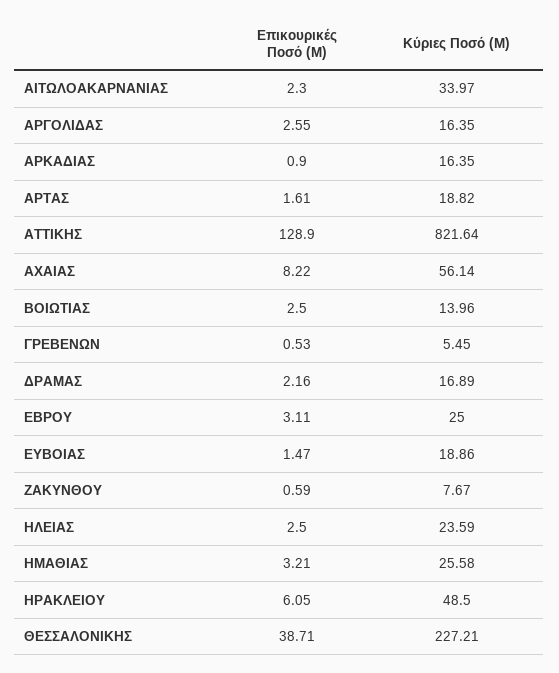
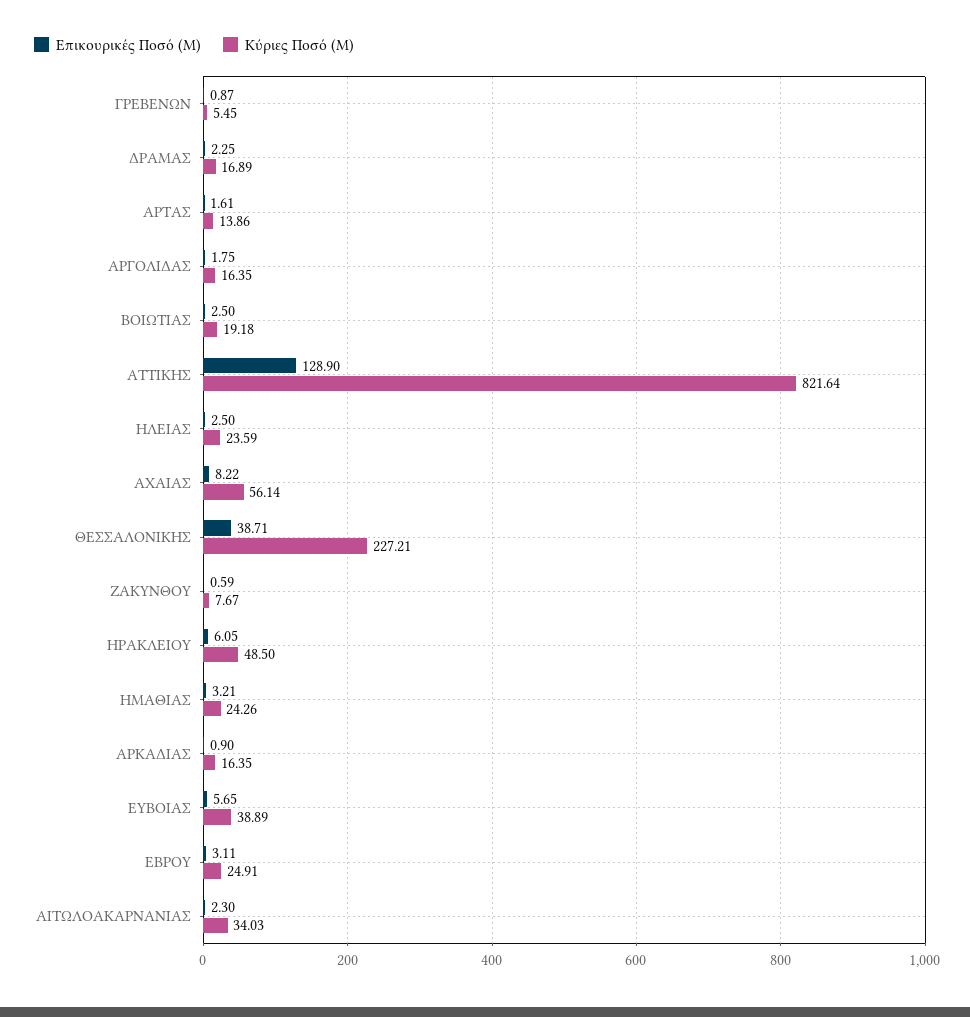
  {
    "Επικουρικές Ποσό (M)": {
      "ΑΙΤΩΛΟΑΚΑΡΝΑΝΙΑΣ": 2.3,
-     "ΑΡΓΟΛΙΔΑΣ": 2.55,
+     "ΑΡΓΟΛΙΔΑΣ": 1.75,
      "ΑΡΚΑΔΙΑΣ": 0.9,
      "ΑΡΤΑΣ": 1.61,
      "ΑΤΤΙΚΗΣ": 128.9,
      "ΑΧΑΙΑΣ": 8.22,
      "ΒΟΙΩΤΙΑΣ": 2.5,
-     "ΓΡΕΒΕΝΩΝ": 0.53,
+     "ΓΡΕΒΕΝΩΝ": 0.87,
-     "ΔΡΑΜΑΣ": 2.16,
+     "ΔΡΑΜΑΣ": 2.25,
      "ΕΒΡΟΥ": 3.11,
-     "ΕΥΒΟΙΑΣ": 1.47,
+     "ΕΥΒΟΙΑΣ": 5.65,
      "ΖΑΚΥΝΘΟΥ": 0.59,
      "ΗΛΕΙΑΣ": 2.5,
      "ΗΜΑΘΙΑΣ": 3.21,
      "ΗΡΑΚΛΕΙΟΥ": 6.05,
      "ΘΕΣΣΑΛΟΝΙΚΗΣ": 38.71
    },
    "Κύριες Ποσό (M)": {
-     "ΑΙΤΩΛΟΑΚΑΡΝΑΝΙΑΣ": 33.97,
+     "ΑΙΤΩΛΟΑΚΑΡΝΑΝΙΑΣ": 34.03,
      "ΑΡΓΟΛΙΔΑΣ": 16.35,
      "ΑΡΚΑΔΙΑΣ": 16.35,
-     "ΑΡΤΑΣ": 18.82,
+     "ΑΡΤΑΣ": 13.86,
      "ΑΤΤΙΚΗΣ": 821.64,
      "ΑΧΑΙΑΣ": 56.14,
-     "ΒΟΙΩΤΙΑΣ": 13.96,
+     "ΒΟΙΩΤΙΑΣ": 19.18,
      "ΓΡΕΒΕΝΩΝ": 5.45,
      "ΔΡΑΜΑΣ": 16.89,
-     "ΕΒΡΟΥ": 25,
+     "ΕΒΡΟΥ": 24.91,
-     "ΕΥΒΟΙΑΣ": 18.86,
+     "ΕΥΒΟΙΑΣ": 38.89,
      "ΖΑΚΥΝΘΟΥ": 7.67,
      "ΗΛΕΙΑΣ": 23.59,
-     "ΗΜΑΘΙΑΣ": 25.58,
+     "ΗΜΑΘΙΑΣ": 24.26,
      "ΗΡΑΚΛΕΙΟΥ": 48.5,
      "ΘΕΣΣΑΛΟΝΙΚΗΣ": 227.21
    }
  }

